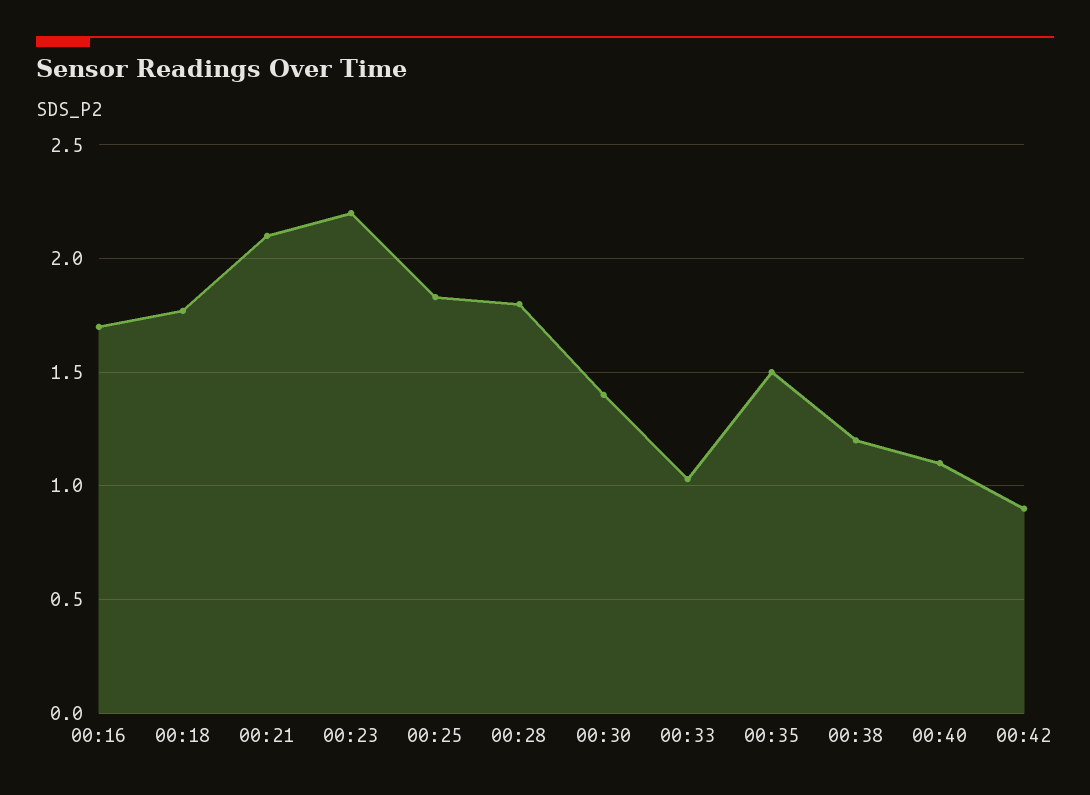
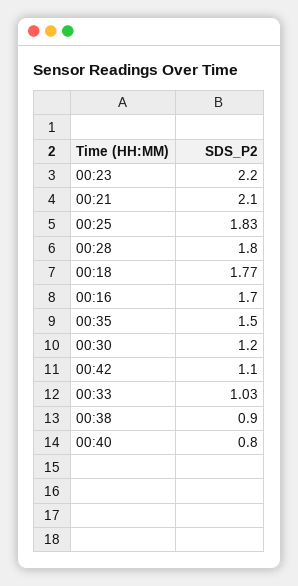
  {
    "00:16": 1.7,
    "00:18": 1.77,
    "00:21": 2.1,
    "00:23": 2.2,
    "00:25": 1.83,
    "00:28": 1.8,
-   "00:30": 1.4,
+   "00:30": 1.2,
    "00:33": 1.03,
    "00:35": 1.5,
-   "00:38": 1.2,
+   "00:38": 0.9,
-   "00:40": 1.1,
+   "00:40": 0.8,
-   "00:42": 0.9
+   "00:42": 1.1
  }

